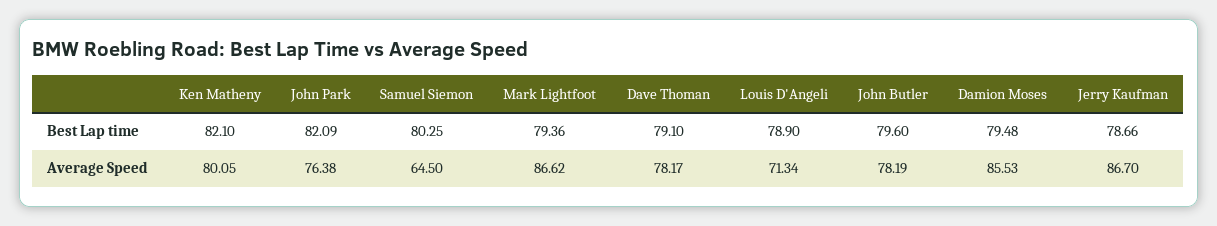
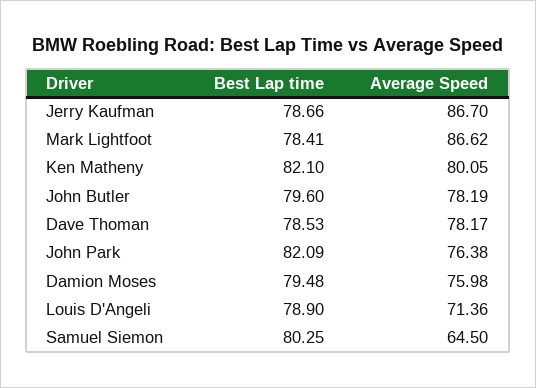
  {
    "Ken Matheny": {
      "Best Lap time": 82.1,
      "Average Speed": 80.05
    },
    "John Park": {
      "Best Lap time": 82.09,
      "Average Speed": 76.38
    },
    "Samuel Siemon": {
      "Best Lap time": 80.25,
      "Average Speed": 64.5
    },
    "Mark Lightfoot": {
-     "Best Lap time": 79.36,
+     "Best Lap time": 78.41,
      "Average Speed": 86.62
    },
    "Dave Thoman": {
-     "Best Lap time": 79.1,
+     "Best Lap time": 78.53,
      "Average Speed": 78.17
    },
    "Louis D'Angeli": {
      "Best Lap time": 78.9,
-     "Average Speed": 71.34
+     "Average Speed": 71.36
    },
    "John Butler": {
      "Best Lap time": 79.6,
      "Average Speed": 78.19
    },
    "Damion Moses": {
      "Best Lap time": 79.48,
-     "Average Speed": 85.53
+     "Average Speed": 75.98
    },
    "Jerry Kaufman": {
      "Best Lap time": 78.66,
      "Average Speed": 86.7
    }
  }

